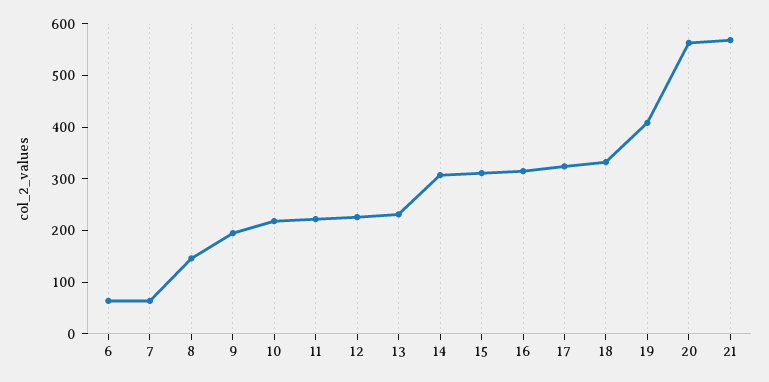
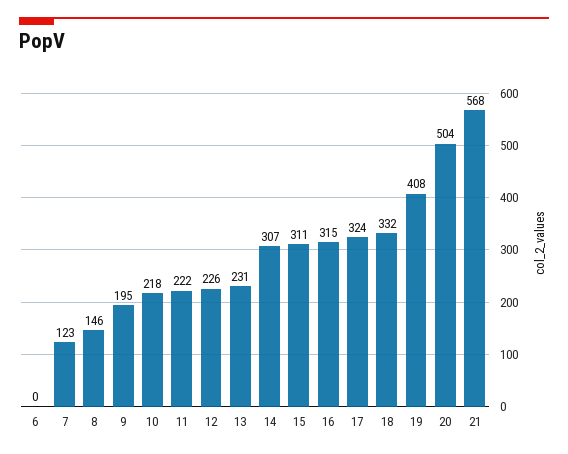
  {
-   "6": 60,
+   "6": 0,
-   "7": 60,
+   "7": 123,
    "8": 146,
    "9": 195,
    "10": 218,
    "11": 222,
    "12": 226,
    "13": 231,
    "14": 307,
    "15": 311,
    "16": 315,
    "17": 324,
    "18": 332,
    "19": 408,
-   "20": 560,
+   "20": 504,
    "21": 568
  }

